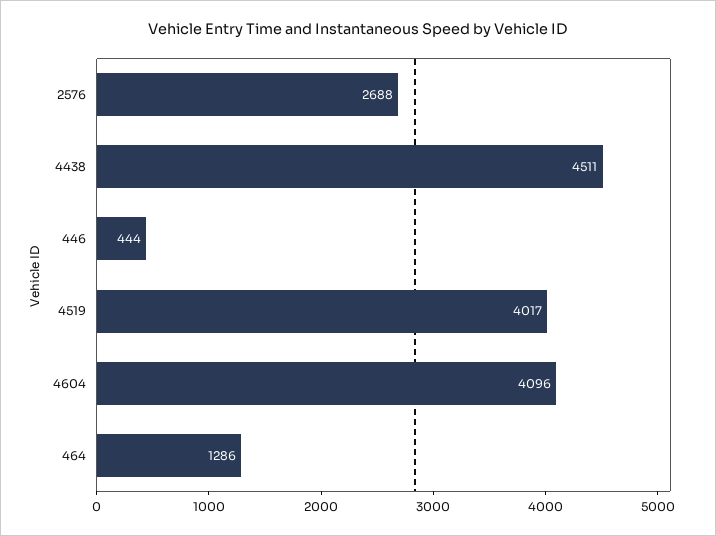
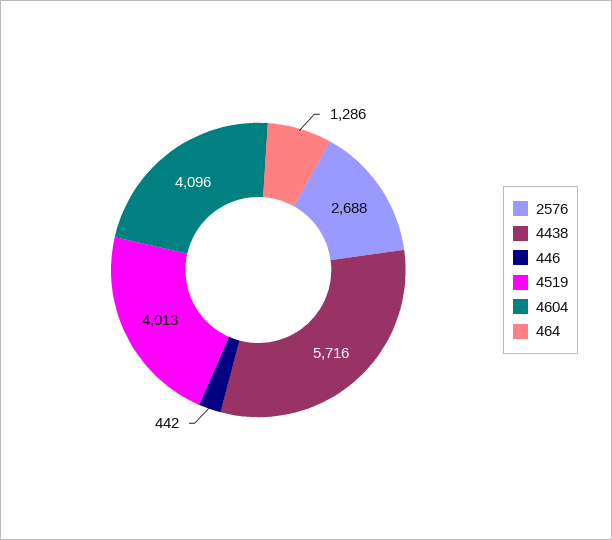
  {
    "2576": 2688,
-   "4438": 4511,
+   "4438": 5716,
-   "446": 444,
+   "446": 442,
-   "4519": 4017,
+   "4519": 4013,
    "4604": 4096,
    "464": 1286
  }

